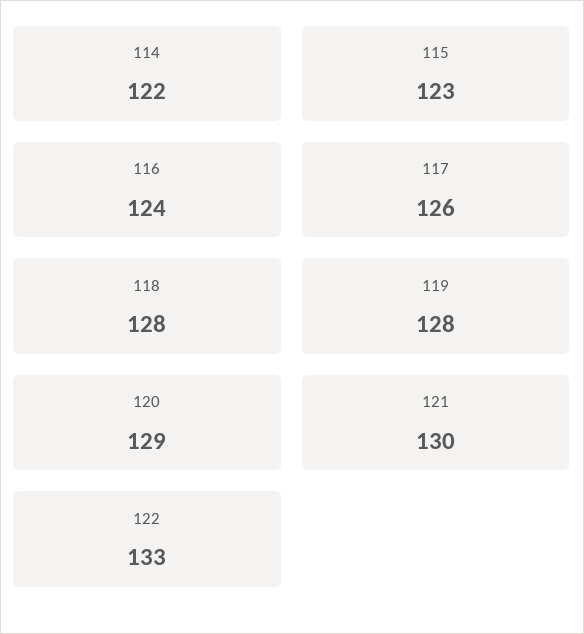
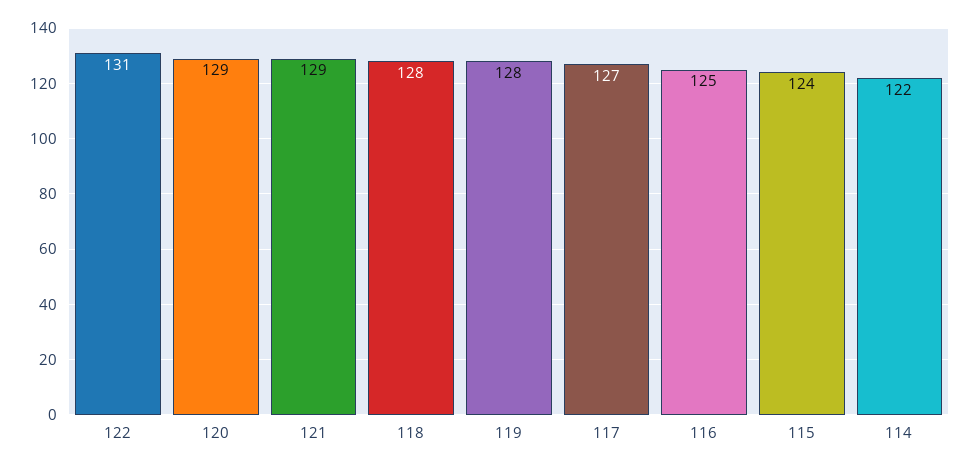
  {
    "114": 122,
-   "115": 123,
+   "115": 124,
-   "116": 124,
+   "116": 125,
-   "117": 126,
+   "117": 127,
    "118": 128,
    "119": 128,
    "120": 129,
-   "121": 130,
+   "121": 129,
-   "122": 133
+   "122": 131
  }

